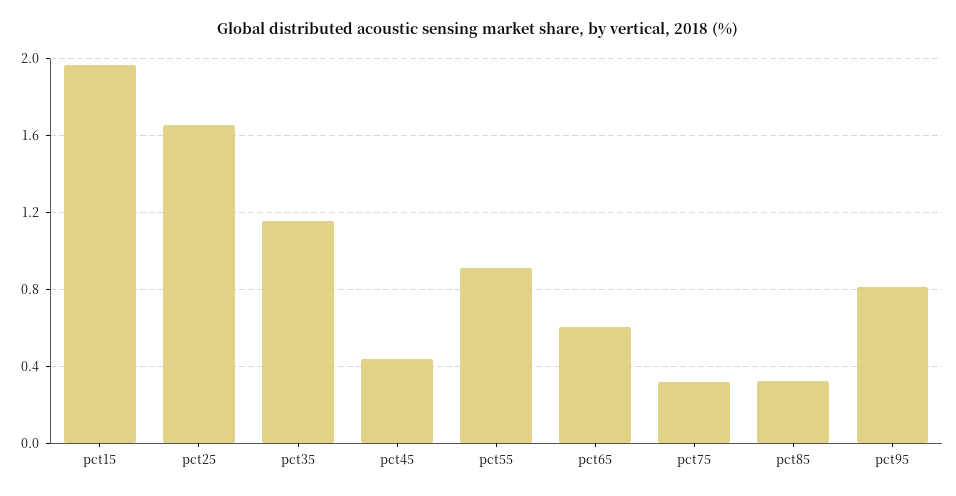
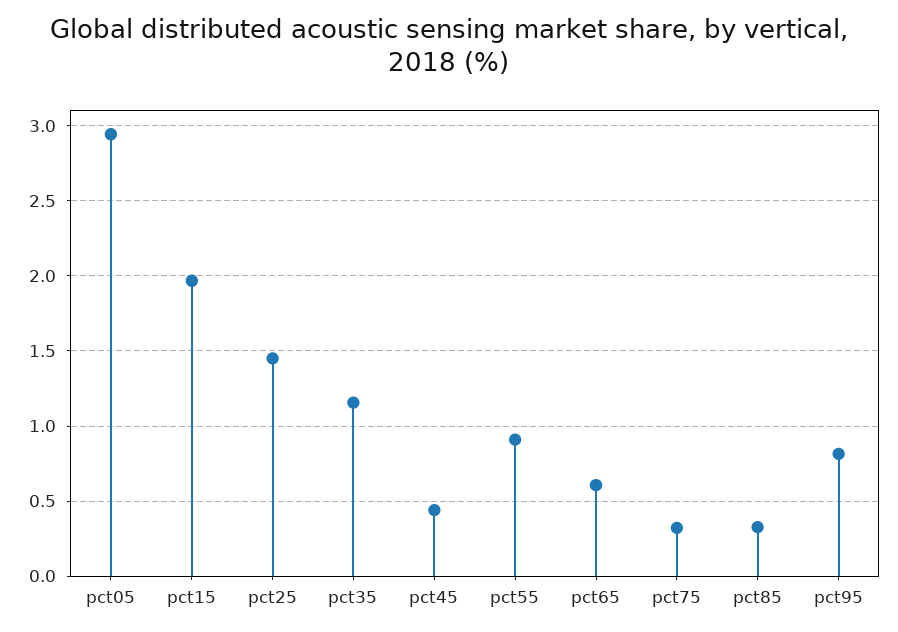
  {
    "pct15": 1.95,
-   "pct25": 1.65,
+   "pct25": 1.45,
    "pct35": 1.15,
    "pct45": 0.45,
    "pct55": 0.9,
    "pct65": 0.6,
    "pct75": 0.3,
    "pct85": 0.35,
-   "pct95": 0.8
+   "pct95": 0.8,
+   "pct05": 2.95
  }

